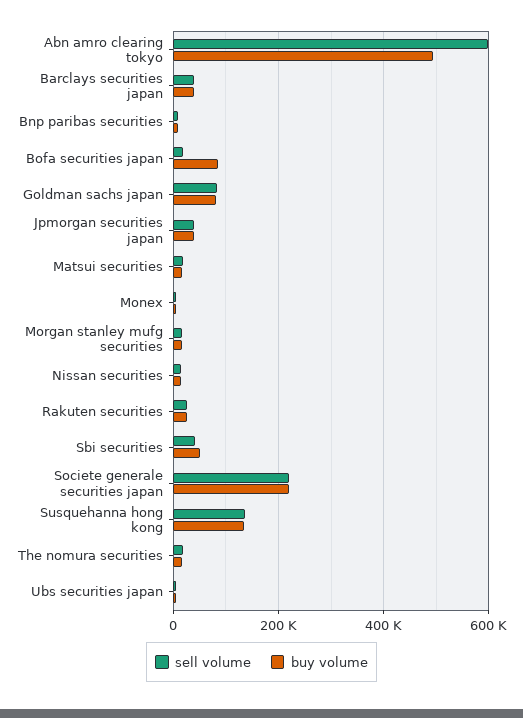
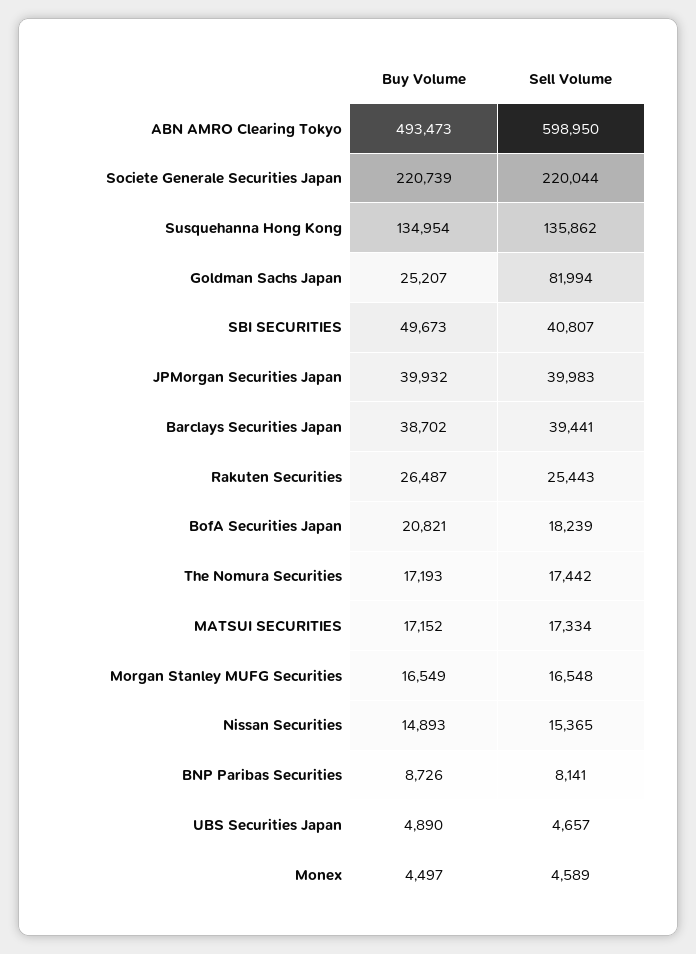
  {
    "sell volume": {
      "Abn amro clearing tokyo": 598950,
      "Barclays securities japan": 39441,
      "Bnp paribas securities": 8141,
      "Bofa securities japan": 18239,
      "Goldman sachs japan": 81994,
      "Jpmorgan securities japan": 39983,
      "Matsui securities": 17334,
      "Monex": 4589,
      "Morgan stanley mufg securities": 16548,
      "Nissan securities": 15365,
      "Rakuten securities": 25443,
      "Sbi securities": 40807,
      "Societe generale securities japan": 220044,
      "Susquehanna hong kong": 135862,
      "The nomura securities": 17442,
      "Ubs securities japan": 4657
    },
    "buy volume": {
      "Abn amro clearing tokyo": 493473,
      "Barclays securities japan": 38702,
      "Bnp paribas securities": 8726,
-     "Bofa securities japan": 80000,
+     "Bofa securities japan": 20821,
-     "Goldman sachs japan": 80000,
+     "Goldman sachs japan": 25207,
      "Jpmorgan securities japan": 39932,
      "Matsui securities": 17152,
      "Monex": 4497,
      "Morgan stanley mufg securities": 16549,
      "Nissan securities": 14893,
      "Rakuten securities": 26487,
      "Sbi securities": 49673,
      "Societe generale securities japan": 220739,
      "Susquehanna hong kong": 134954,
      "The nomura securities": 17193,
      "Ubs securities japan": 4890
    }
  }

